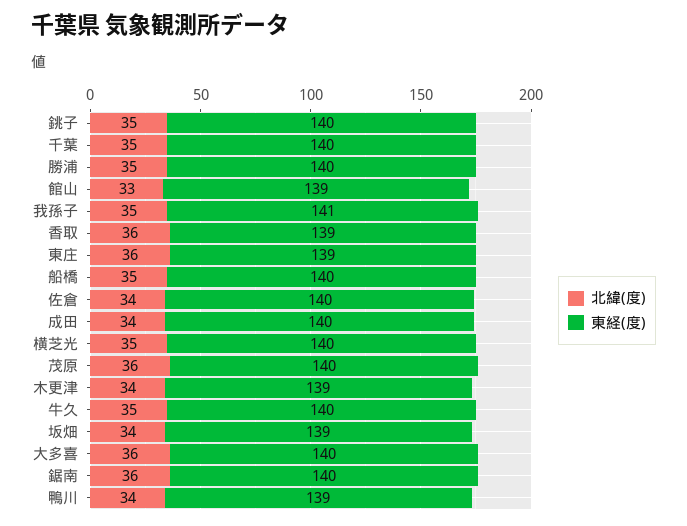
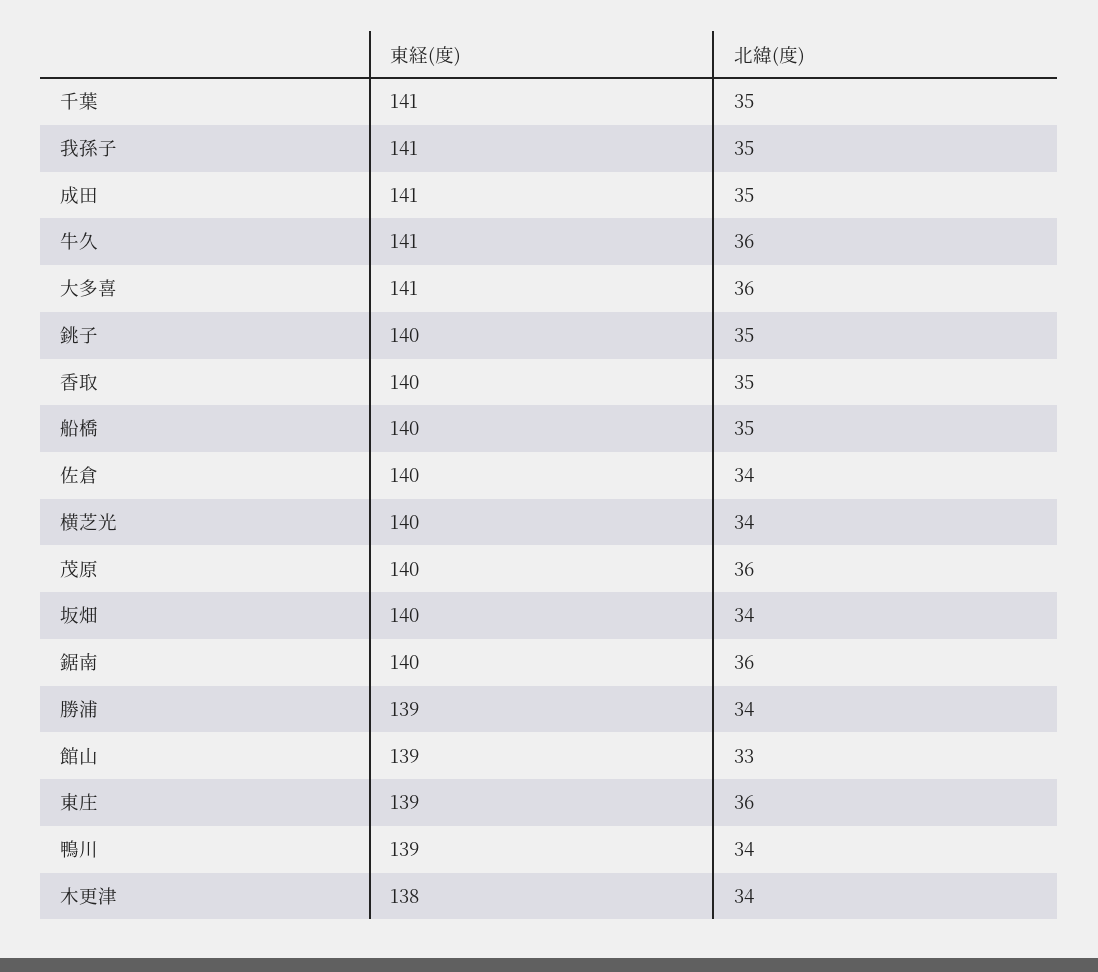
  {
    "北緯(度)": {
      "銚子": 35,
      "千葉": 35,
-     "勝浦": 35,
+     "勝浦": 34,
      "館山": 33,
      "我孫子": 35,
-     "香取": 36,
+     "香取": 35,
      "東庄": 36,
      "船橋": 35,
      "佐倉": 34,
-     "成田": 34,
+     "成田": 35,
-     "横芝光": 35,
+     "横芝光": 34,
      "茂原": 36,
      "木更津": 34,
-     "牛久": 35,
+     "牛久": 36,
      "坂畑": 34,
      "大多喜": 36,
      "鋸南": 36,
      "鴨川": 34
    },
    "東経(度)": {
      "銚子": 140,
-     "千葉": 140,
+     "千葉": 141,
-     "勝浦": 140,
+     "勝浦": 139,
      "館山": 139,
      "我孫子": 141,
-     "香取": 139,
+     "香取": 140,
      "東庄": 139,
      "船橋": 140,
      "佐倉": 140,
-     "成田": 140,
+     "成田": 141,
      "横芝光": 140,
      "茂原": 140,
-     "木更津": 139,
+     "木更津": 138,
-     "牛久": 140,
+     "牛久": 141,
-     "坂畑": 139,
+     "坂畑": 140,
-     "大多喜": 140,
+     "大多喜": 141,
      "鋸南": 140,
      "鴨川": 139
    }
  }

